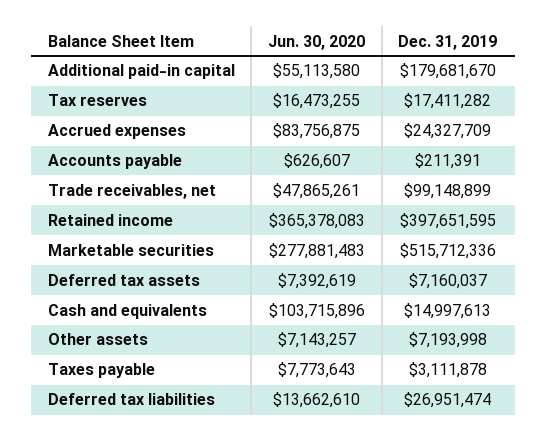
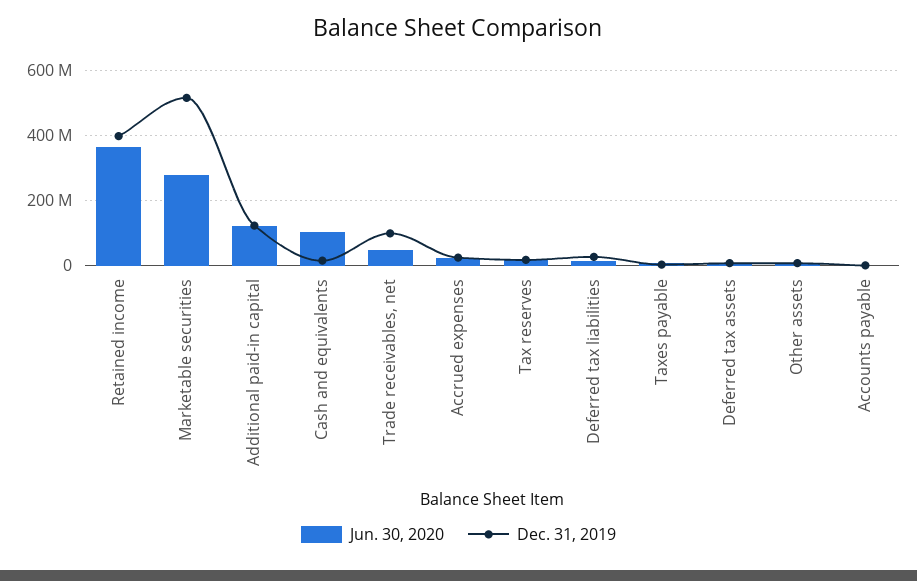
  {
    "Jun. 30, 2020": {
-     "Additional paid-in capital": 55113580,
+     "Additional paid-in capital": 120000000,
      "Tax reserves": 16473255,
-     "Accrued expenses": 83756875,
+     "Accrued expenses": 20000000,
      "Accounts payable": 626607,
      "Trade receivables, net": 47865261,
      "Retained income": 365378083,
      "Marketable securities": 277881483,
      "Deferred tax assets": 7392619,
      "Cash and equivalents": 103715896,
      "Other assets": 7143257,
      "Taxes payable": 7773643,
      "Deferred tax liabilities": 13662610
    },
    "Dec. 31, 2019": {
-     "Additional paid-in capital": 179681670,
+     "Additional paid-in capital": 120000000,
      "Tax reserves": 17411282,
      "Accrued expenses": 24327709,
      "Accounts payable": 211391,
      "Trade receivables, net": 99148899,
      "Retained income": 397651595,
      "Marketable securities": 515712336,
      "Deferred tax assets": 7160037,
      "Cash and equivalents": 14997613,
      "Other assets": 7193998,
      "Taxes payable": 3111878,
      "Deferred tax liabilities": 26951474
    }
  }

